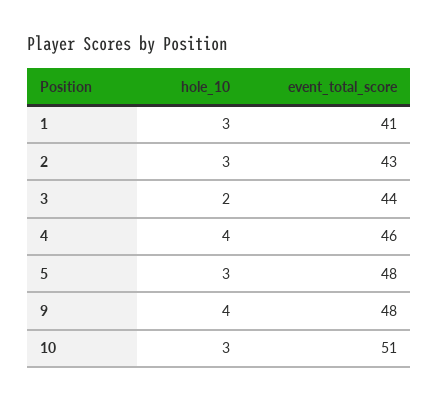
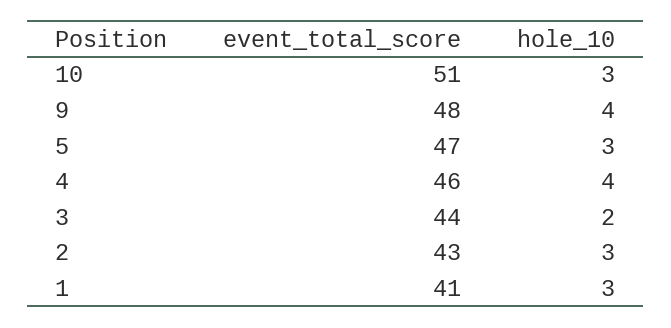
  {
    "hole_10": {
      "1": 3,
      "2": 3,
      "3": 2,
      "4": 4,
      "5": 3,
      "9": 4,
      "10": 3
    },
    "event_total_score": {
      "1": 41,
      "2": 43,
      "3": 44,
      "4": 46,
-     "5": 48,
+     "5": 47,
      "9": 48,
      "10": 51
    }
  }

